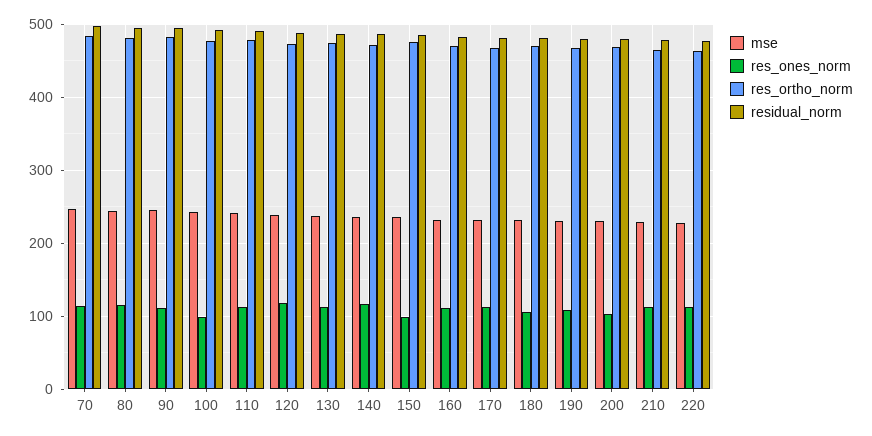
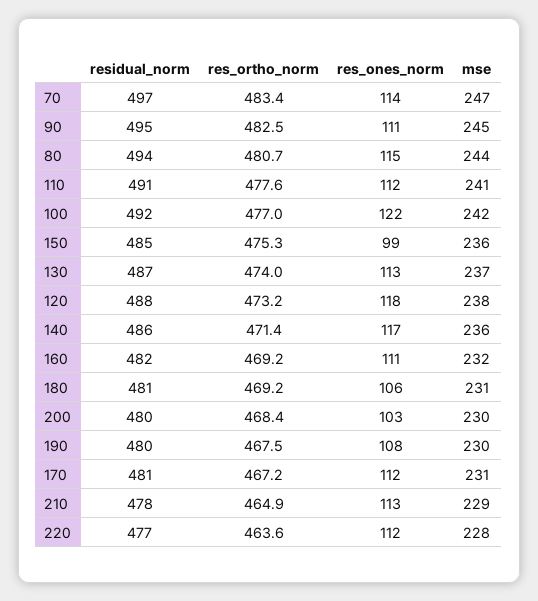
  {
    "mse": {
      "70": 247,
      "80": 244,
      "90": 245,
      "100": 242,
      "110": 241,
      "120": 238,
      "130": 237,
      "140": 236,
      "150": 236,
      "160": 232,
      "170": 231,
      "180": 231,
      "190": 230,
      "200": 230,
      "210": 229,
      "220": 228
    },
    "res_ones_norm": {
      "70": 114,
      "80": 115,
      "90": 111,
-     "100": 100,
+     "100": 122,
      "110": 112,
      "120": 118,
      "130": 113,
      "140": 117,
      "150": 99,
      "160": 111,
      "170": 112,
      "180": 106,
      "190": 108,
      "200": 103,
      "210": 113,
      "220": 112
    },
    "res_ortho_norm": {
      "70": 483.4,
      "80": 480.7,
      "90": 482.5,
      "100": 477,
      "110": 477.6,
      "120": 473.2,
      "130": 474,
      "140": 471.4,
      "150": 475.3,
      "160": 469.2,
      "170": 467.2,
      "180": 469.2,
      "190": 467.5,
      "200": 468.4,
      "210": 464.9,
      "220": 463.6
    },
    "residual_norm": {
      "70": 497,
      "80": 494,
      "90": 495,
      "100": 492,
      "110": 491,
      "120": 488,
      "130": 487,
      "140": 486,
      "150": 485,
      "160": 482,
      "170": 481,
      "180": 481,
      "190": 480,
      "200": 480,
      "210": 478,
      "220": 477
    }
  }

